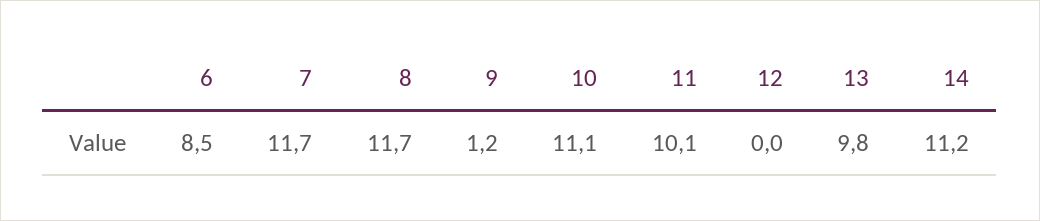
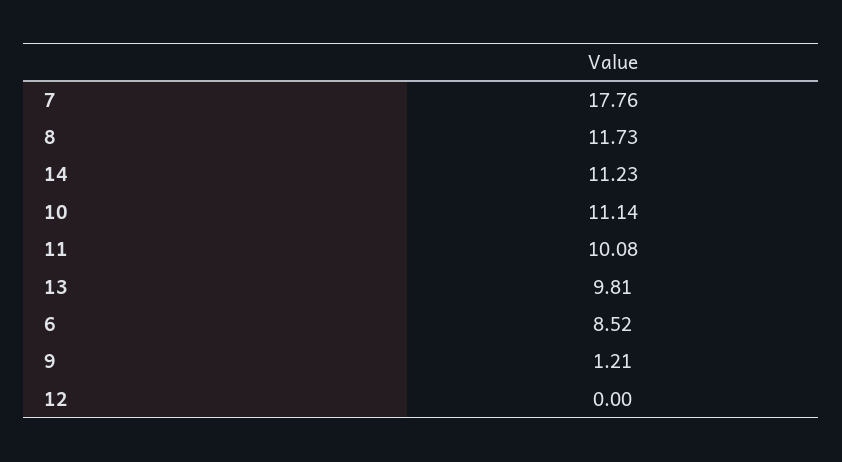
  {
    "6": 8.52,
-   "7": 11.7,
+   "7": 17.76,
    "8": 11.73,
    "9": 1.21,
    "10": 11.14,
    "11": 10.08,
    "12": 0,
    "13": 9.81,
    "14": 11.23
  }

